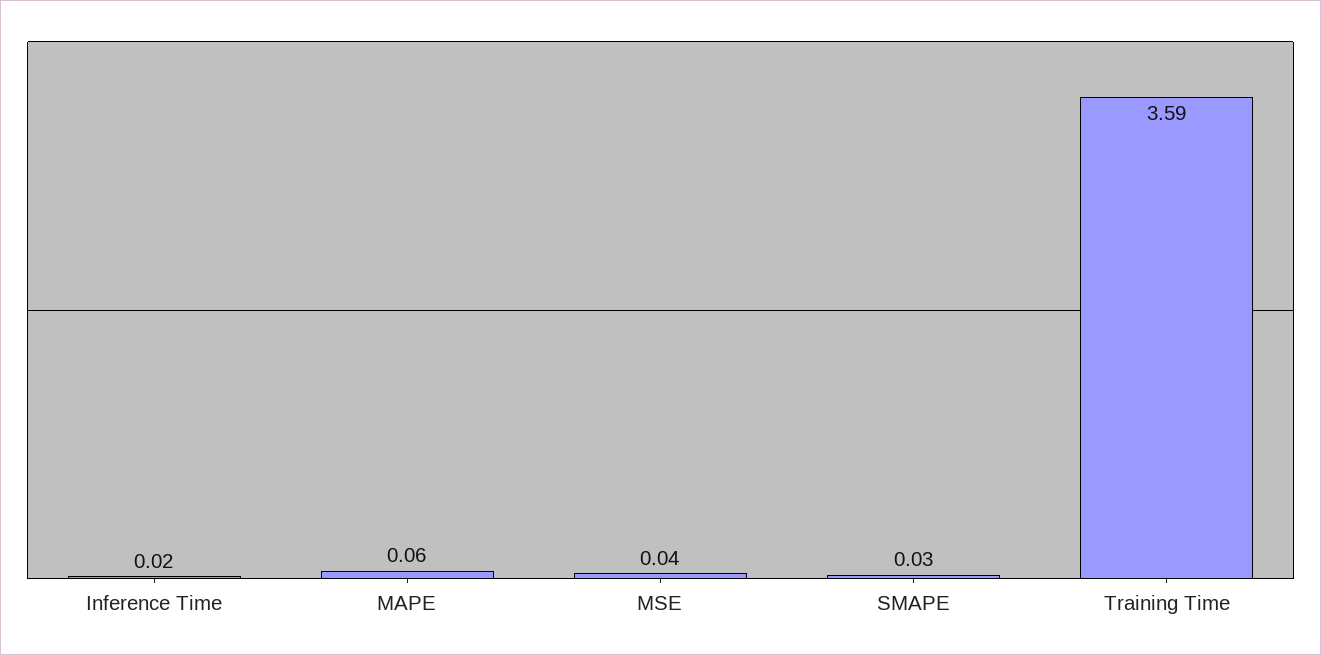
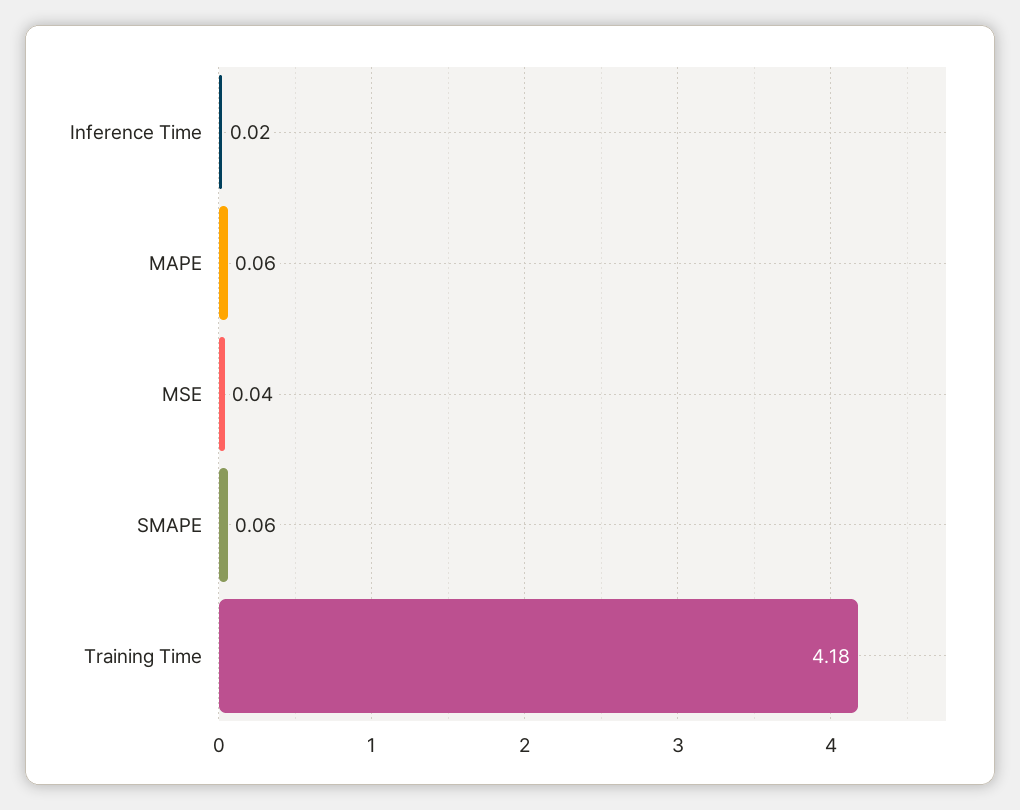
  {
    "Inference Time": 0.02,
    "MAPE": 0.06,
    "MSE": 0.04,
-   "SMAPE": 0.03,
+   "SMAPE": 0.06,
-   "Training Time": 3.59
+   "Training Time": 4.18
  }

